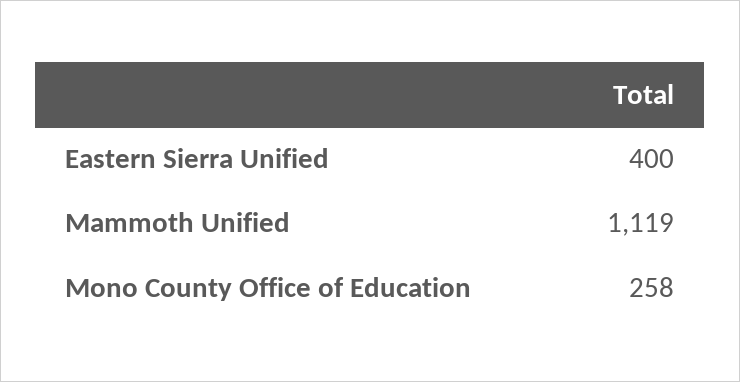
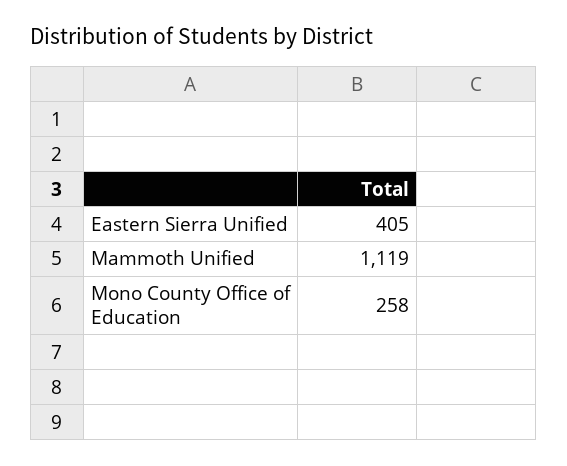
  {
-   "Eastern Sierra Unified": 400,
+   "Eastern Sierra Unified": 405,
    "Mammoth Unified": 1119,
    "Mono County Office of Education": 258
  }

